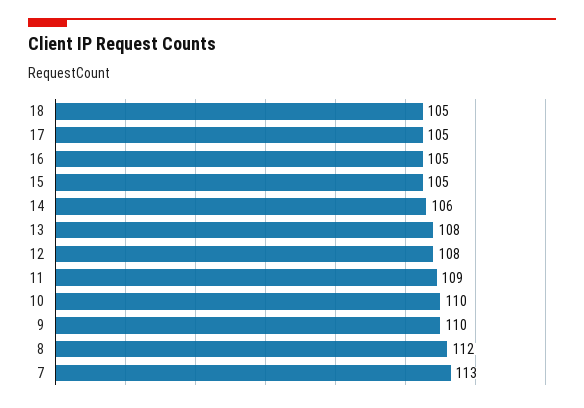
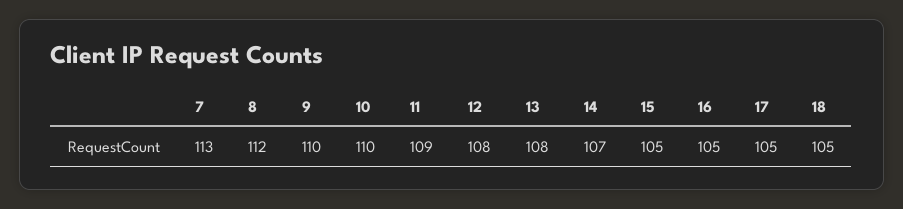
  {
    "18": 105,
    "17": 105,
    "16": 105,
    "15": 105,
-   "14": 106,
+   "14": 107,
    "13": 108,
    "12": 108,
    "11": 109,
    "10": 110,
    "9": 110,
    "8": 112,
    "7": 113
  }

